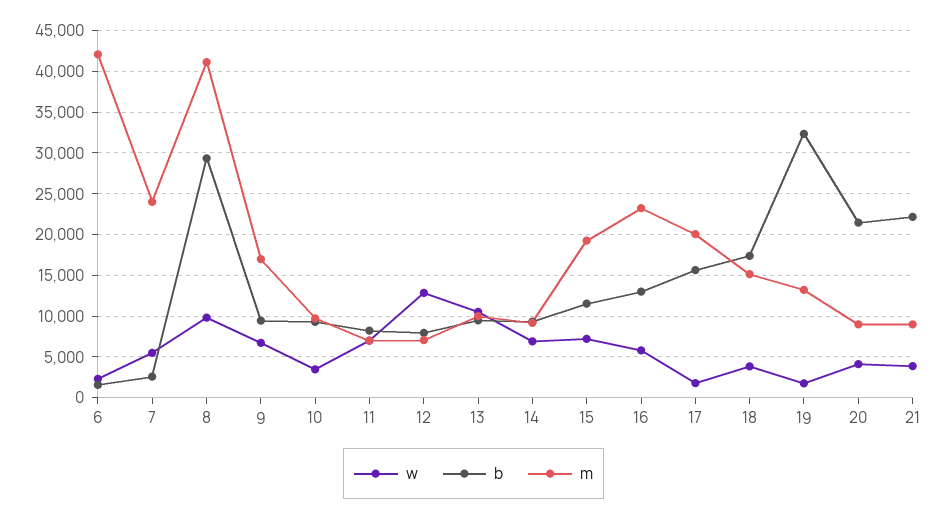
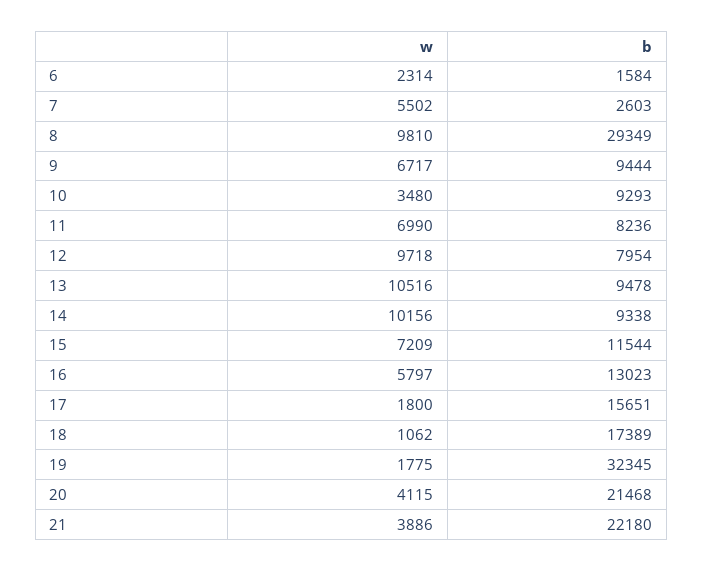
  {
    "w": {
      "6": 2314,
      "7": 5502,
      "8": 9810,
      "9": 6717,
      "10": 3480,
      "11": 6990,
-     "12": 13000,
+     "12": 9718,
      "13": 10516,
-     "14": 7000,
+     "14": 10156,
      "15": 7209,
      "16": 5797,
      "17": 1800,
-     "18": 4000,
+     "18": 1062,
      "19": 1775,
      "20": 4115,
      "21": 3886
    },
    "b": {
      "6": 1584,
      "7": 2603,
      "8": 29349,
      "9": 9444,
      "10": 9293,
      "11": 8236,
      "12": 7954,
      "13": 9478,
      "14": 9338,
      "15": 11544,
      "16": 13023,
      "17": 15651,
      "18": 17389,
      "19": 32345,
      "20": 21468,
      "21": 22180
-   },
+   }
-   "m": {
-     "6": 42000,
-     "7": 24000,
-     "8": 41000,
-     "9": 17000,
-     "10": 10000,
-     "11": 7000,
-     "12": 7000,
-     "13": 10000,
-     "14": 9000,
-     "15": 19000,
-     "16": 23000,
-     "17": 20000,
-     "18": 15000,
-     "19": 13000,
-     "20": 9000,
-     "21": 9000
-   }
  }

